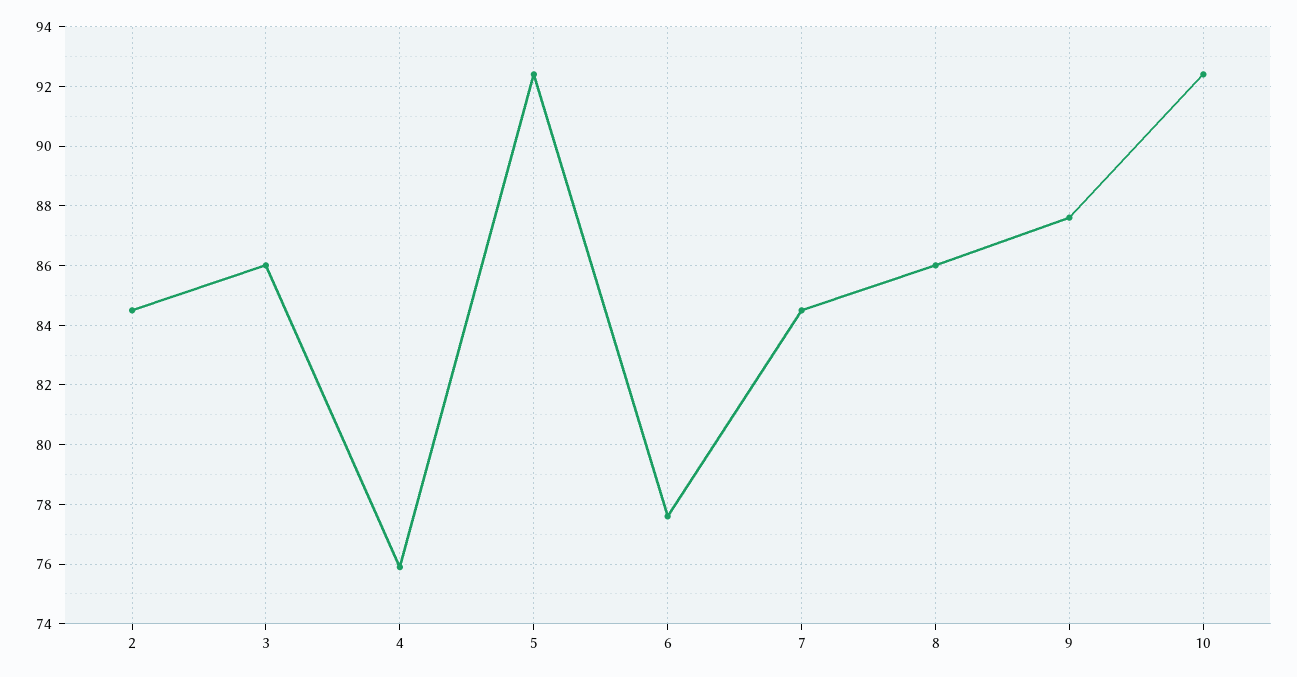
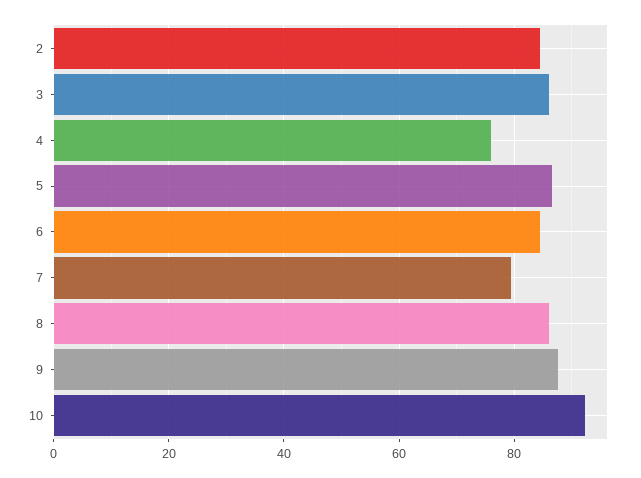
  {
    "2": 84.5,
    "3": 86,
    "4": 76,
-   "5": 92.5,
+   "5": 86,
-   "6": 77.5,
+   "6": 84,
-   "7": 84.5,
+   "7": 80,
    "8": 86,
    "9": 87.5,
    "10": 92.5
  }

